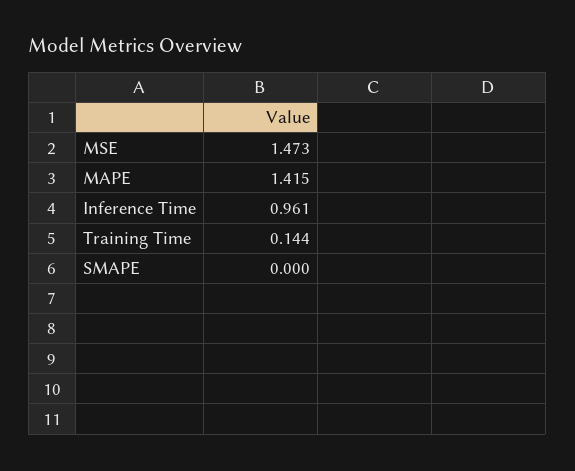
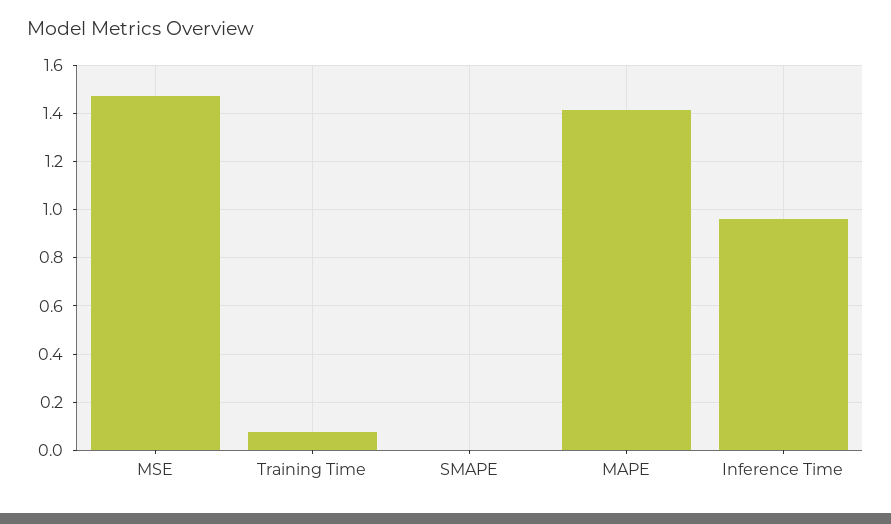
  {
    "MSE": 1.473,
    "MAPE": 1.415,
    "Inference Time": 0.961,
-   "Training Time": 0.144,
+   "Training Time": 0.075,
    "SMAPE": 0
  }

